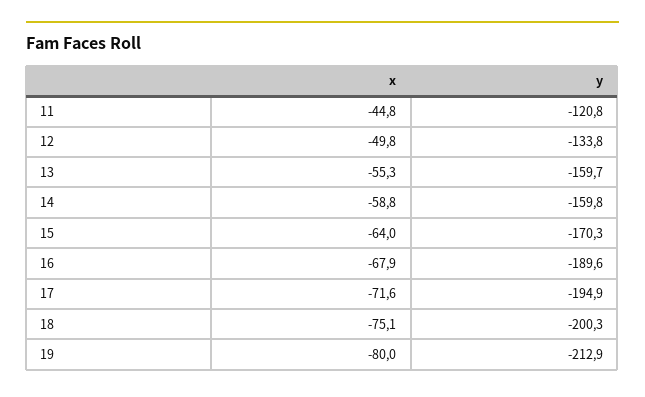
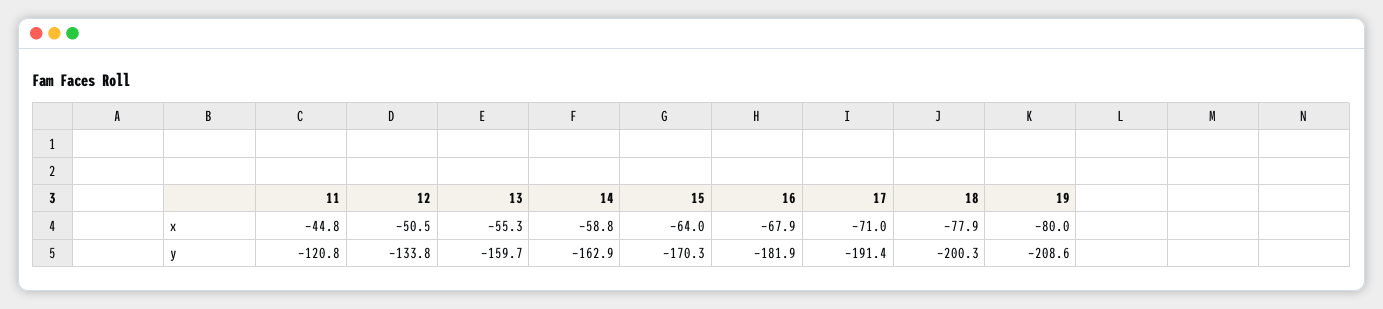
  {
    "x": {
      "11": -44.8,
-     "12": -49.8,
+     "12": -50.5,
      "13": -55.3,
      "14": -58.8,
      "15": -64,
      "16": -67.9,
-     "17": -71.6,
+     "17": -71,
-     "18": -75.1,
+     "18": -77.9,
      "19": -80
    },
    "y": {
      "11": -120.8,
      "12": -133.8,
      "13": -159.7,
-     "14": -159.8,
+     "14": -162.9,
      "15": -170.3,
-     "16": -189.6,
+     "16": -181.9,
-     "17": -194.9,
+     "17": -191.4,
      "18": -200.3,
-     "19": -212.9
+     "19": -208.6
    }
  }

